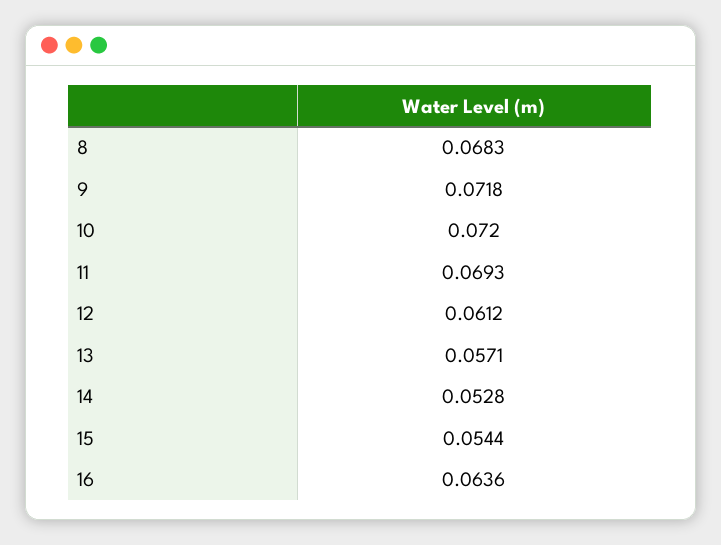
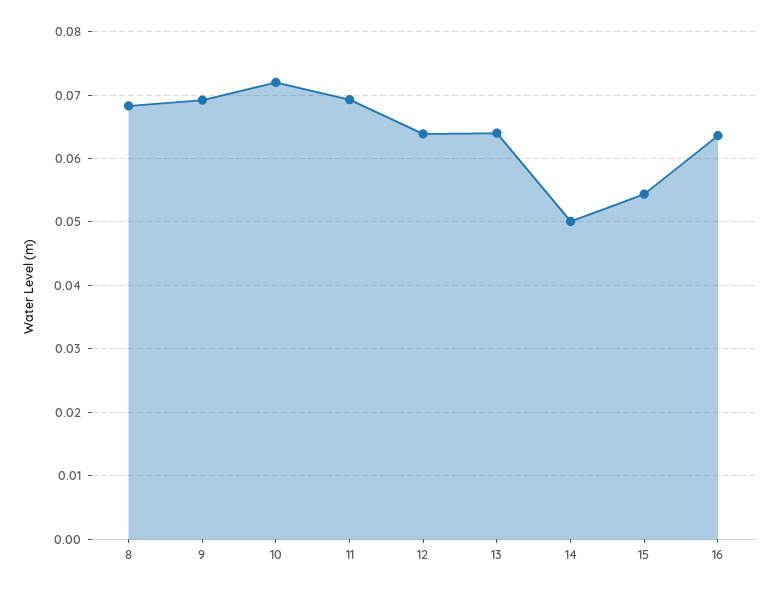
  {
    "8": 0.0683,
-   "9": 0.0718,
+   "9": 0.069,
    "10": 0.072,
    "11": 0.0693,
-   "12": 0.0612,
+   "12": 0.064,
-   "13": 0.0571,
+   "13": 0.064,
-   "14": 0.0528,
+   "14": 0.05,
    "15": 0.0544,
    "16": 0.0636
  }

